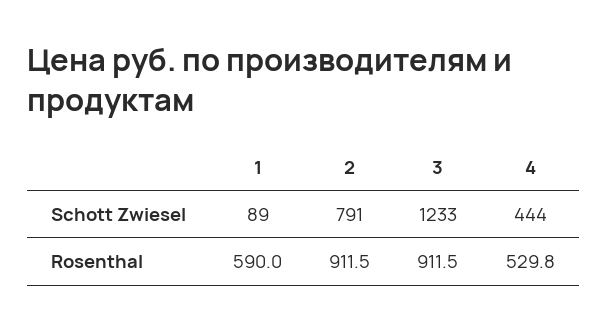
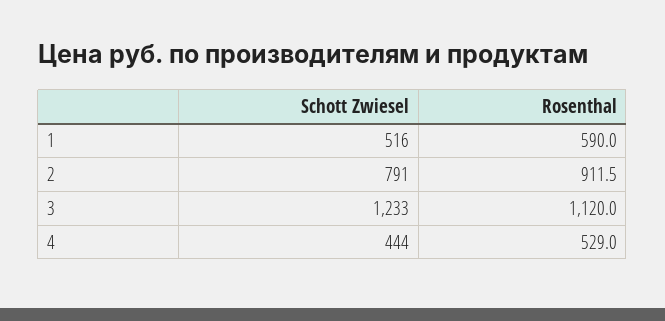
  {
    "1": {
-     "Schott Zwiesel": 89,
+     "Schott Zwiesel": 516,
      "Rosenthal": 590
    },
    "2": {
      "Schott Zwiesel": 791,
      "Rosenthal": 911.5
    },
    "3": {
      "Schott Zwiesel": 1233,
-     "Rosenthal": 911.5
+     "Rosenthal": 1120
    },
    "4": {
      "Schott Zwiesel": 444,
-     "Rosenthal": 529.8
+     "Rosenthal": 529
    }
  }

